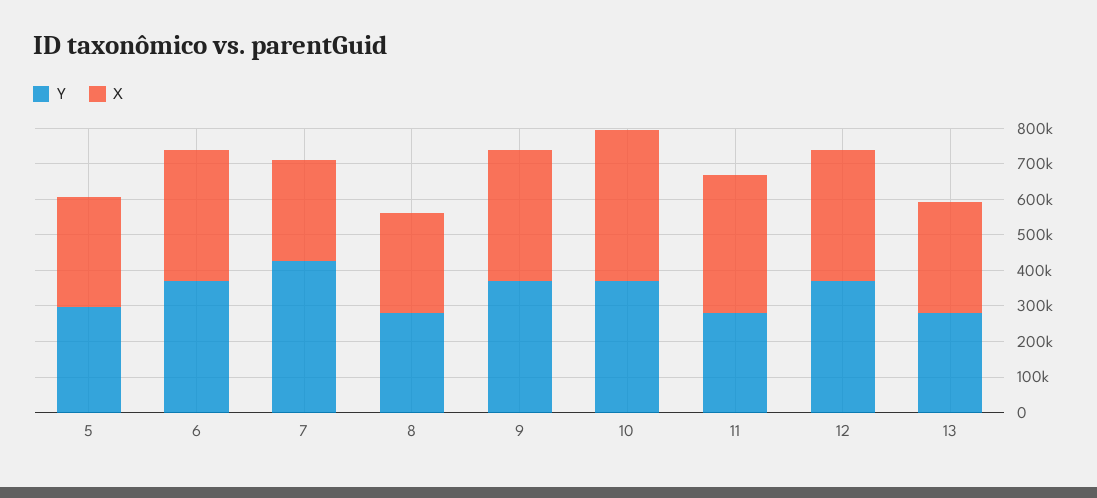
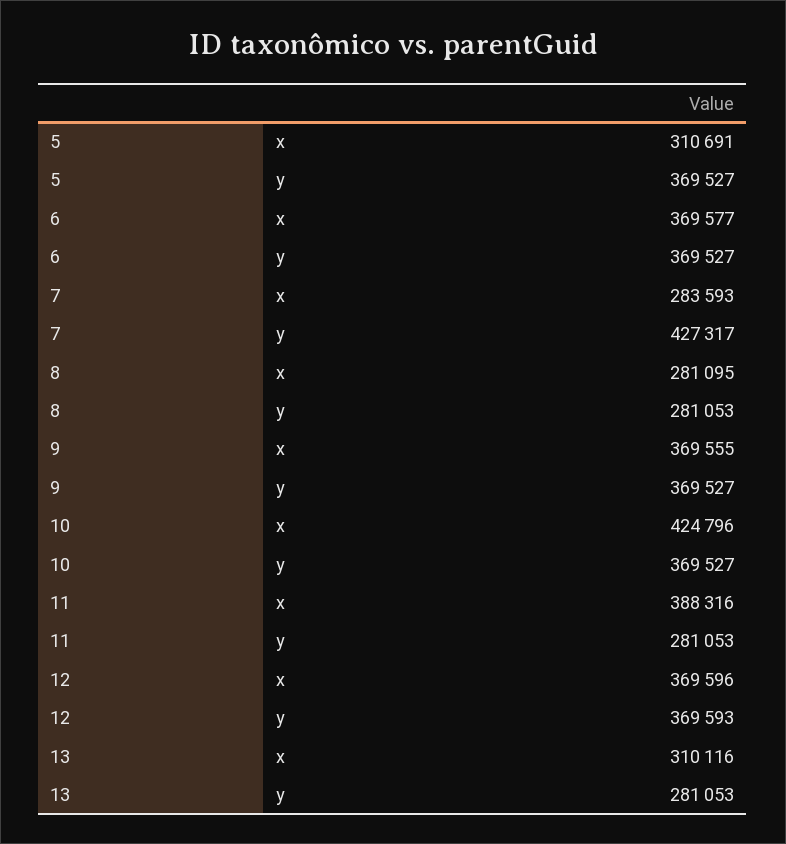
  {
    "Y": {
-     "5": 300000,
+     "5": 369527,
      "6": 369527,
      "7": 427317,
      "8": 281053,
      "9": 369527,
      "10": 369527,
      "11": 281053,
      "12": 369593,
      "13": 281053
    },
    "X": {
      "5": 310691,
      "6": 369577,
      "7": 283593,
      "8": 281095,
      "9": 369555,
      "10": 424796,
      "11": 388316,
      "12": 369596,
      "13": 310116
    }
  }

